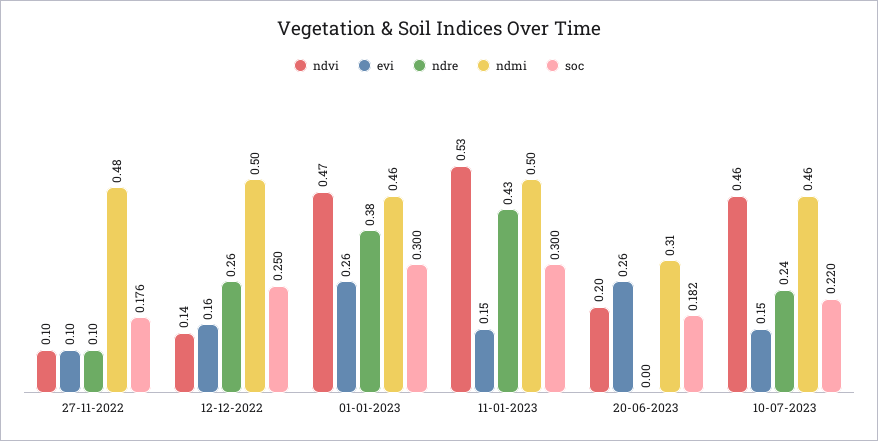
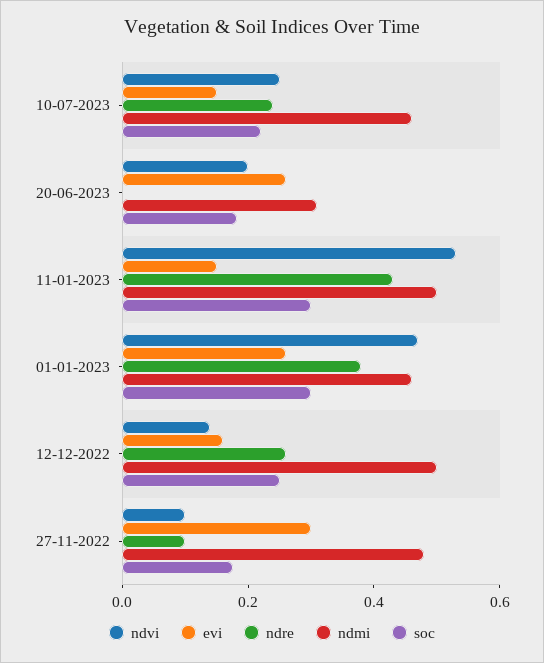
  {
    "ndvi": {
      "27-11-2022": 0.1,
      "12-12-2022": 0.14,
      "01-01-2023": 0.47,
      "11-01-2023": 0.53,
      "20-06-2023": 0.2,
-     "10-07-2023": 0.46
+     "10-07-2023": 0.25
    },
    "evi": {
-     "27-11-2022": 0.1,
+     "27-11-2022": 0.3,
      "12-12-2022": 0.16,
      "01-01-2023": 0.26,
      "11-01-2023": 0.15,
      "20-06-2023": 0.26,
      "10-07-2023": 0.15
    },
    "ndre": {
      "27-11-2022": 0.1,
      "12-12-2022": 0.26,
      "01-01-2023": 0.38,
      "11-01-2023": 0.43,
      "20-06-2023": 0,
      "10-07-2023": 0.24
    },
    "ndmi": {
      "27-11-2022": 0.48,
      "12-12-2022": 0.5,
      "01-01-2023": 0.46,
      "11-01-2023": 0.5,
      "20-06-2023": 0.31,
      "10-07-2023": 0.46
    },
    "soc": {
      "27-11-2022": 0.176,
      "12-12-2022": 0.25,
      "01-01-2023": 0.3,
      "11-01-2023": 0.3,
      "20-06-2023": 0.182,
      "10-07-2023": 0.22
    }
  }

